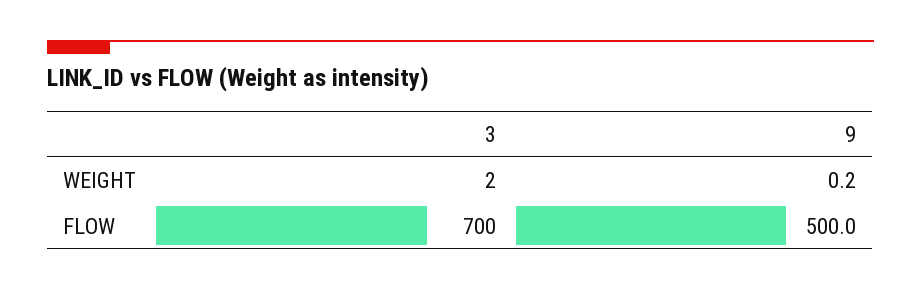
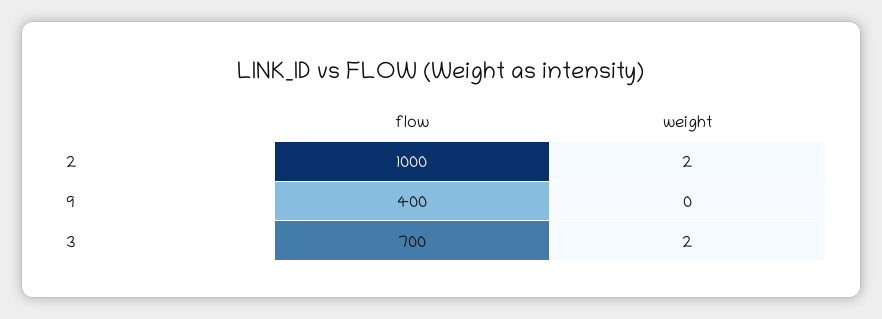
  {
    "3": {
      "WEIGHT": 2,
      "FLOW": 700
    },
    "9": {
      "WEIGHT": 0.2,
-     "FLOW": 500
+     "FLOW": 400
-   }
+   },
+   "2": {
+     "FLOW": 1000,
+     "WEIGHT": 2
+   }
  }

